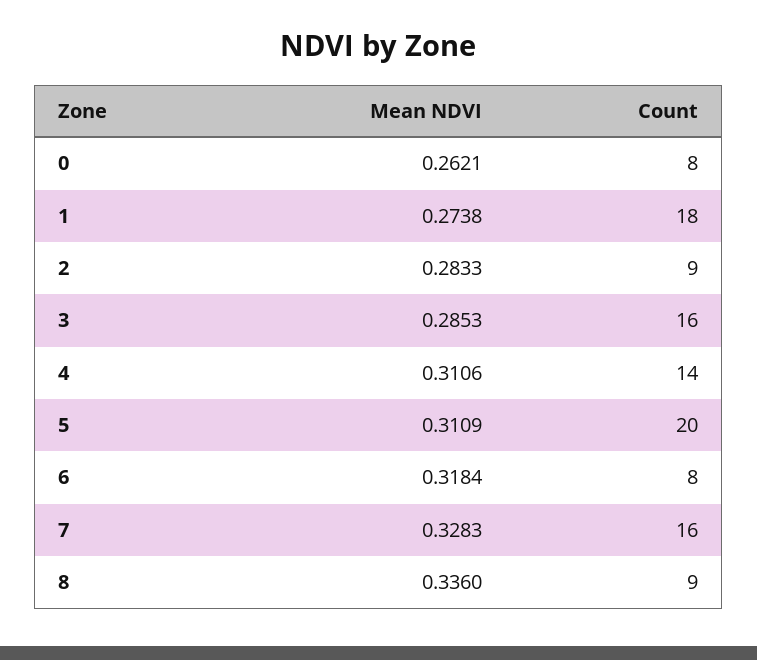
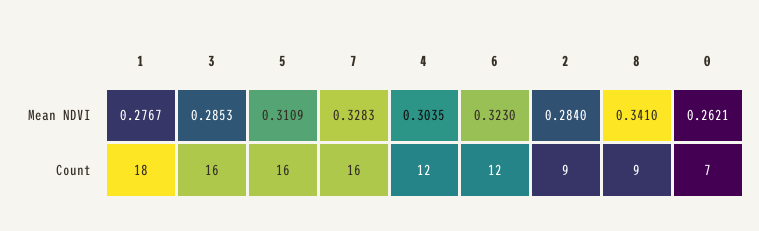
  {
    "Mean NDVI": {
      "0": 0.2621,
-     "1": 0.2738,
+     "1": 0.2767,
-     "2": 0.2833,
+     "2": 0.284,
      "3": 0.2853,
-     "4": 0.3106,
+     "4": 0.3035,
      "5": 0.3109,
-     "6": 0.3184,
+     "6": 0.323,
      "7": 0.3283,
-     "8": 0.336
+     "8": 0.341
    },
    "Count": {
-     "0": 8,
+     "0": 7,
      "1": 18,
      "2": 9,
      "3": 16,
-     "4": 14,
+     "4": 12,
-     "5": 20,
+     "5": 16,
-     "6": 8,
+     "6": 12,
      "7": 16,
      "8": 9
    }
  }

